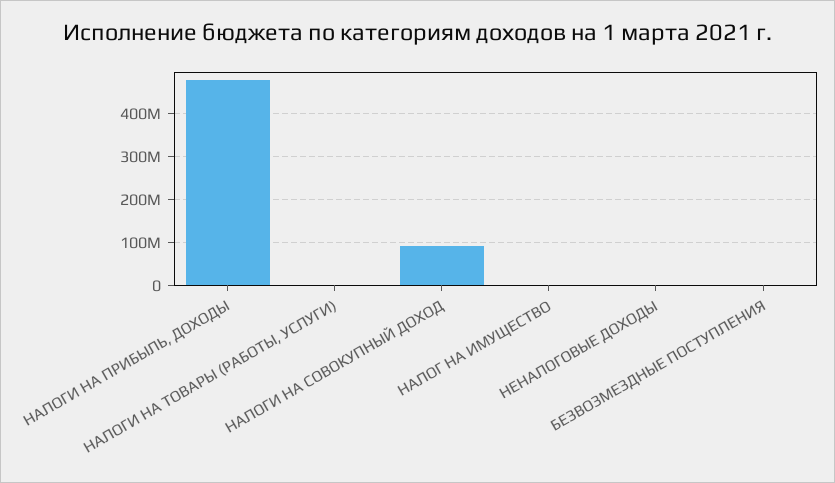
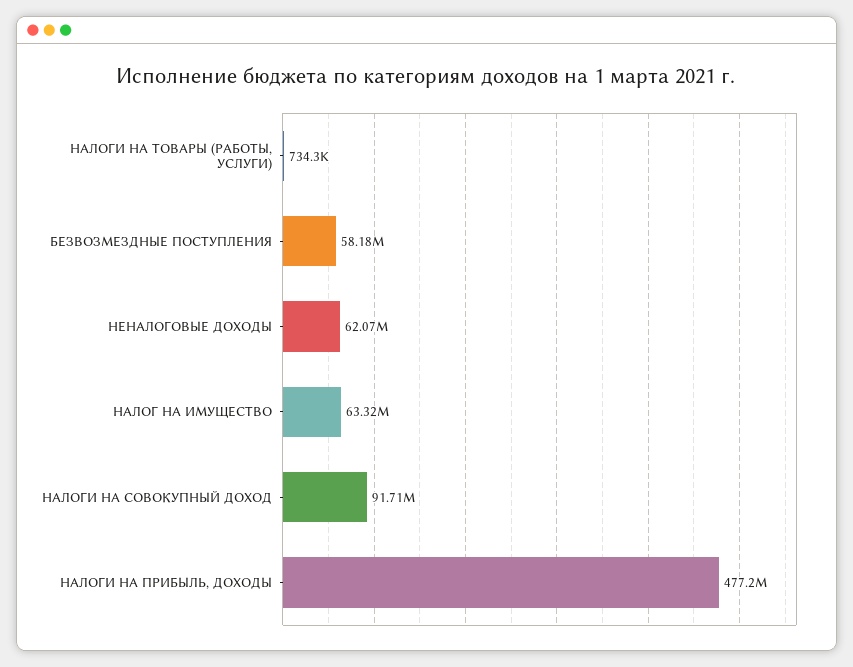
  {
    "НАЛОГИ НА ПРИБЫЛЬ, ДОХОДЫ": 477200000,
    "НАЛОГИ НА ТОВАРЫ (РАБОТЫ, УСЛУГИ)": 734300,
    "НАЛОГИ НА СОВОКУПНЫЙ ДОХОД": 91710000,
-   "НАЛОГ НА ИМУЩЕСТВО": 0,
+   "НАЛОГ НА ИМУЩЕСТВО": 63320000,
-   "НЕНАЛОГОВЫЕ ДОХОДЫ": 0,
+   "НЕНАЛОГОВЫЕ ДОХОДЫ": 62070000,
-   "БЕЗВОЗМЕЗДНЫЕ ПОСТУПЛЕНИЯ": 0
+   "БЕЗВОЗМЕЗДНЫЕ ПОСТУПЛЕНИЯ": 58180000
  }

